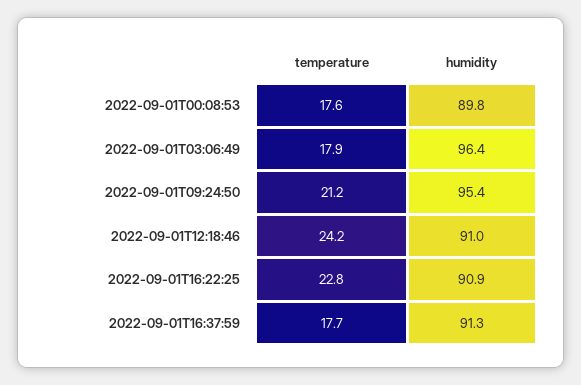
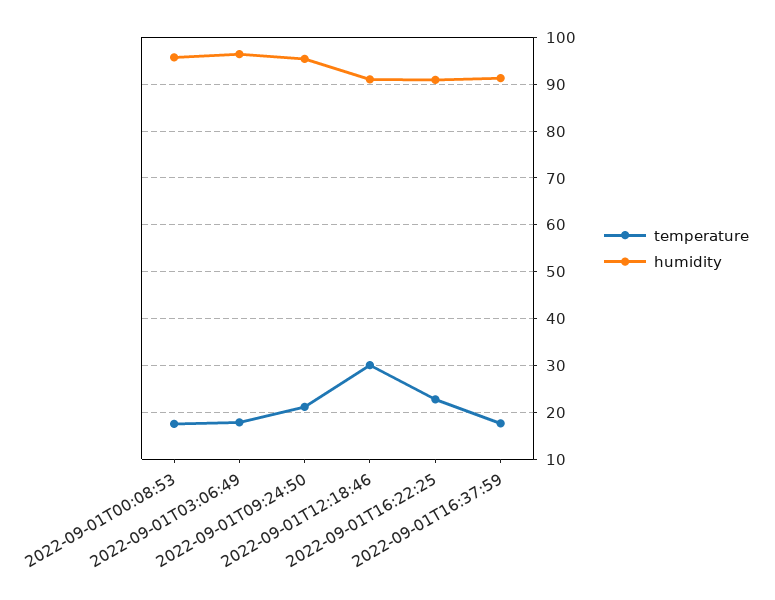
  {
    "temperature": {
      "2022-09-01T00:08:53": 17.6,
      "2022-09-01T03:06:49": 17.9,
      "2022-09-01T09:24:50": 21.2,
-     "2022-09-01T12:18:46": 24.2,
+     "2022-09-01T12:18:46": 30,
      "2022-09-01T16:22:25": 22.8,
      "2022-09-01T16:37:59": 17.7
    },
    "humidity": {
-     "2022-09-01T00:08:53": 89.8,
+     "2022-09-01T00:08:53": 96,
      "2022-09-01T03:06:49": 96.4,
      "2022-09-01T09:24:50": 95.4,
      "2022-09-01T12:18:46": 91,
      "2022-09-01T16:22:25": 90.9,
      "2022-09-01T16:37:59": 91.3
    }
  }

